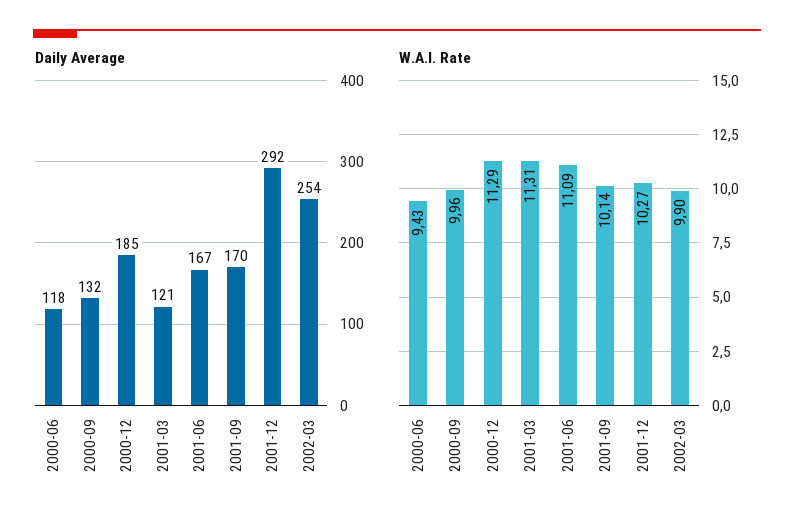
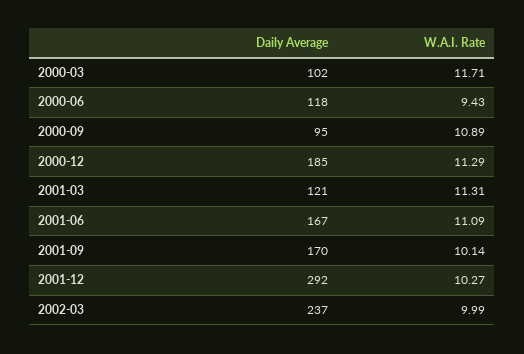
  {
    "Daily Average": {
      "2000-06": 118,
-     "2000-09": 132,
+     "2000-09": 95,
      "2000-12": 185,
      "2001-03": 121,
      "2001-06": 167,
      "2001-09": 170,
      "2001-12": 292,
-     "2002-03": 254
+     "2002-03": 237,
+     "2000-03": 102
    },
    "W.A.I. Rate": {
      "2000-06": 9.43,
-     "2000-09": 9.96,
+     "2000-09": 10.89,
      "2000-12": 11.29,
      "2001-03": 11.31,
      "2001-06": 11.09,
      "2001-09": 10.14,
      "2001-12": 10.27,
-     "2002-03": 9.9
+     "2002-03": 9.99,
+     "2000-03": 11.71
    }
  }

